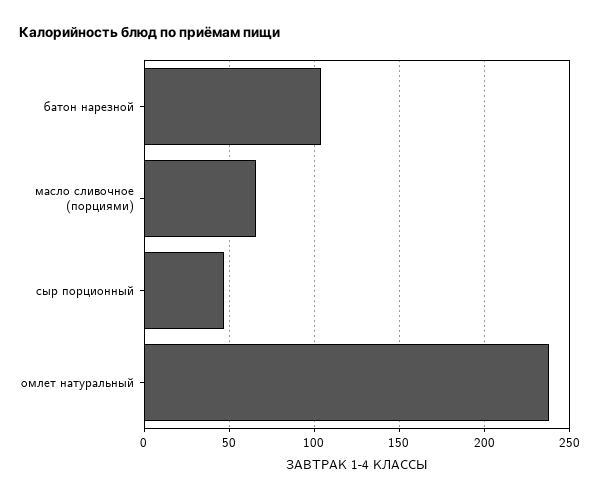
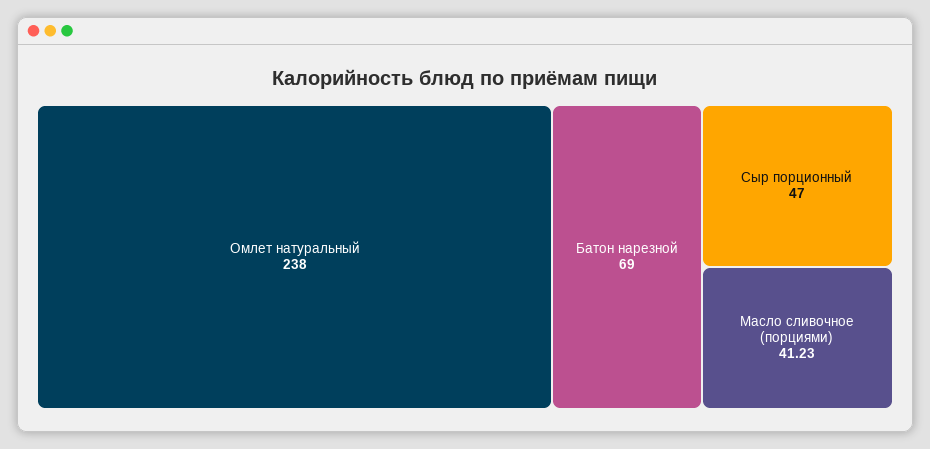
  {
-   "батон нарезной": 105,
+   "батон нарезной": 69,
-   "масло сливочное (порциями)": 65,
+   "масло сливочное (порциями)": 41.23,
    "сыр порционный": 47,
    "омлет натуральный": 238
  }

